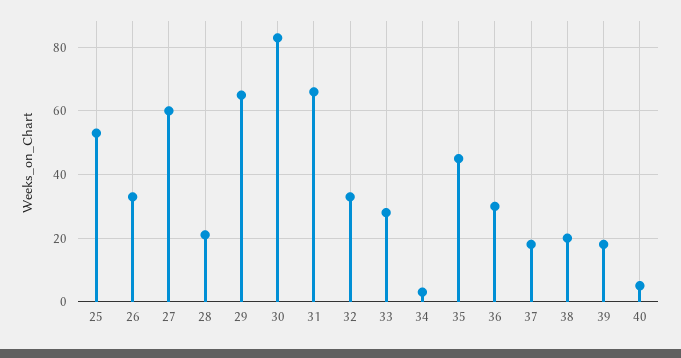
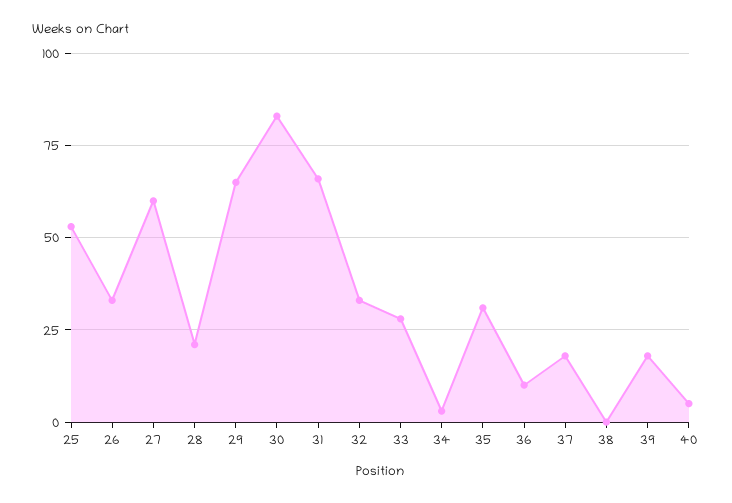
  {
    "25": 55,
    "26": 35,
    "27": 60,
    "28": 20,
    "29": 65,
    "30": 85,
    "31": 65,
    "32": 35,
    "33": 30,
    "34": 5,
-   "35": 45,
+   "35": 30,
-   "36": 30,
+   "36": 10,
    "37": 20,
-   "38": 20,
+   "38": 0,
    "39": 20,
    "40": 5
  }

